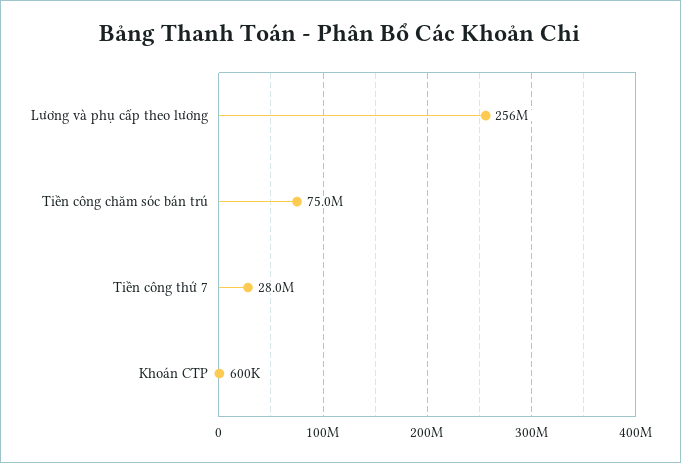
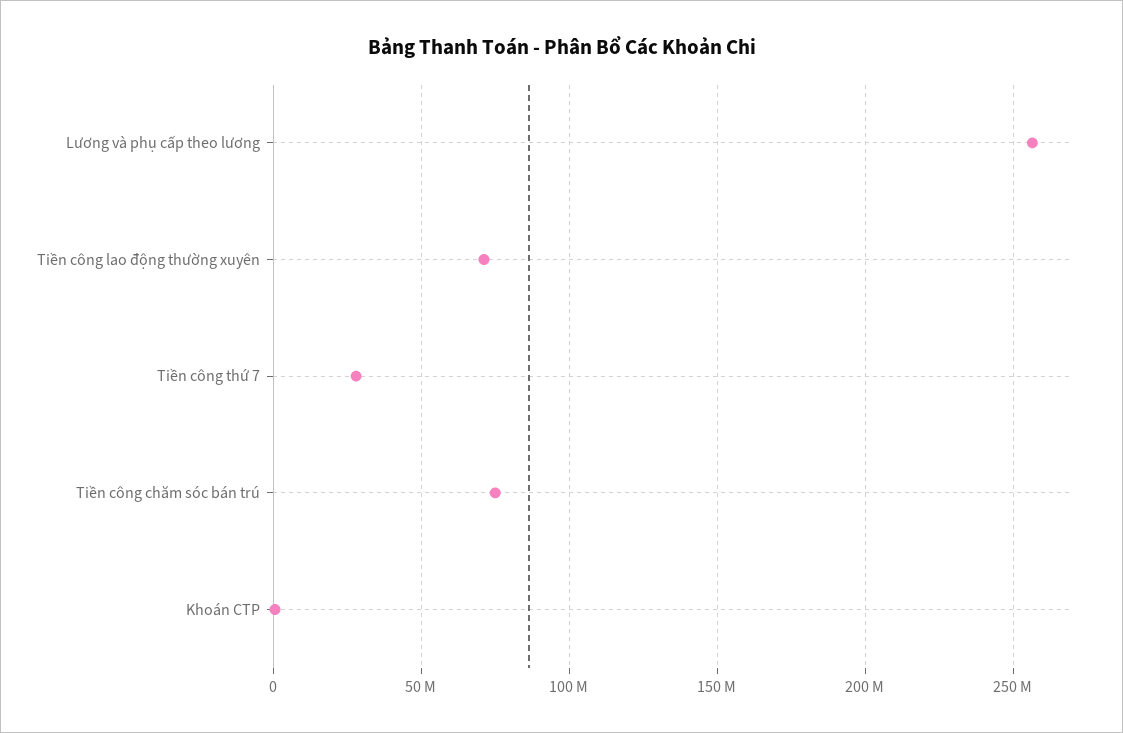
  {
    "Lương và phụ cấp theo lương": 256000000,
    "Tiền công chăm sóc bán trú": 75000000,
    "Tiền công thứ 7": 28000000,
-   "Khoán CTP": 600000
+   "Khoán CTP": 600000,
+   "Tiền công lao động thường xuyên": 70000000
  }

